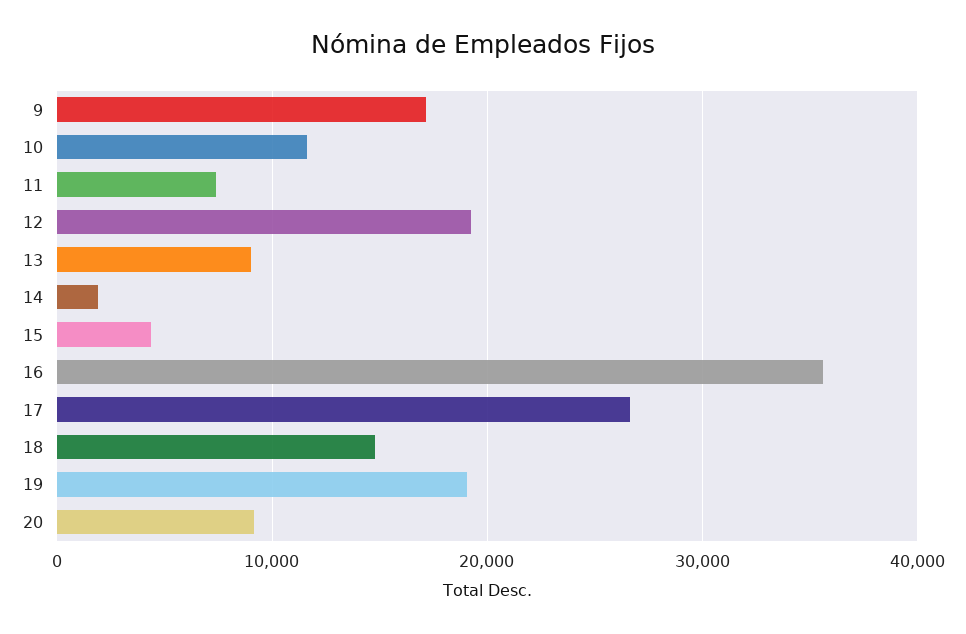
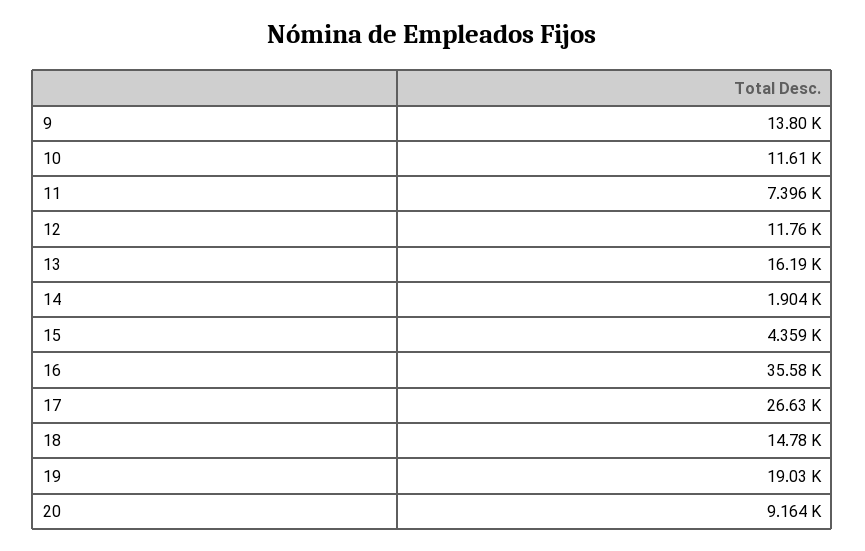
  {
-   "9": 17000,
+   "9": 13800,
    "10": 11610,
    "11": 7396,
-   "12": 19000,
+   "12": 11760,
-   "13": 9000,
+   "13": 16190,
    "14": 1904,
    "15": 4359,
    "16": 35580,
    "17": 26630,
    "18": 14780,
    "19": 19030,
    "20": 9164
  }

